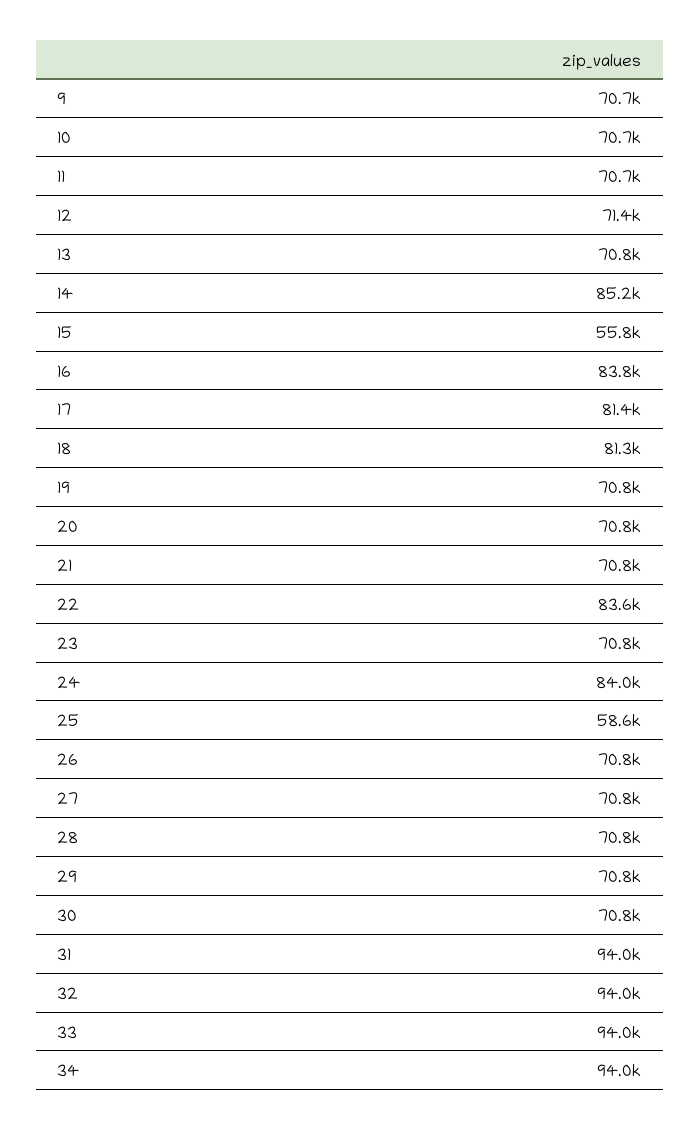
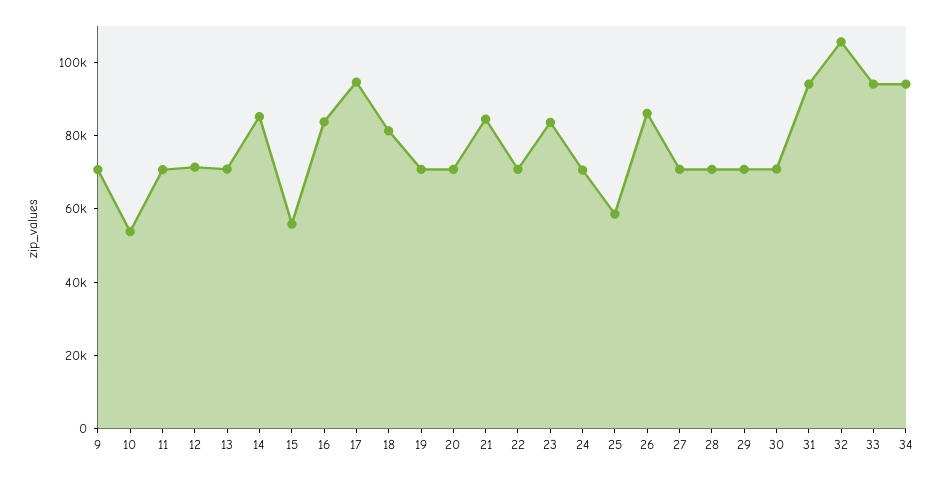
  {
    "9": 70700,
-   "10": 70700,
+   "10": 55000,
    "11": 70700,
    "12": 71400,
    "13": 70800,
    "14": 85200,
    "15": 55800,
    "16": 83800,
-   "17": 81400,
+   "17": 95000,
    "18": 81300,
    "19": 70800,
    "20": 70800,
-   "21": 70800,
+   "21": 85000,
-   "22": 83600,
+   "22": 70000,
-   "23": 70800,
+   "23": 85000,
-   "24": 84000,
+   "24": 70000,
    "25": 58600,
-   "26": 70800,
+   "26": 85000,
    "27": 70800,
    "28": 70800,
    "29": 70800,
    "30": 70800,
    "31": 94000,
-   "32": 94000,
+   "32": 105000,
    "33": 94000,
    "34": 94000
  }

